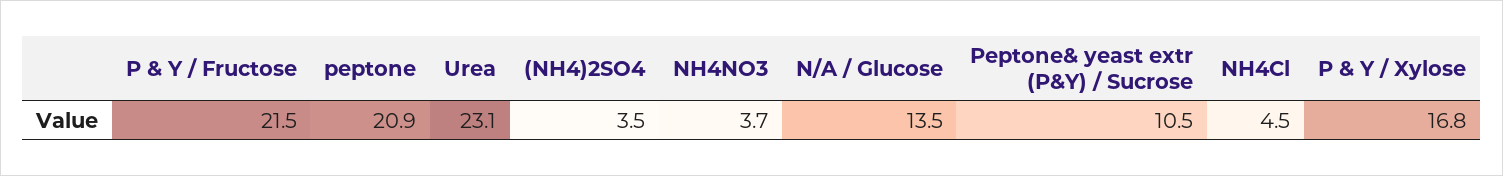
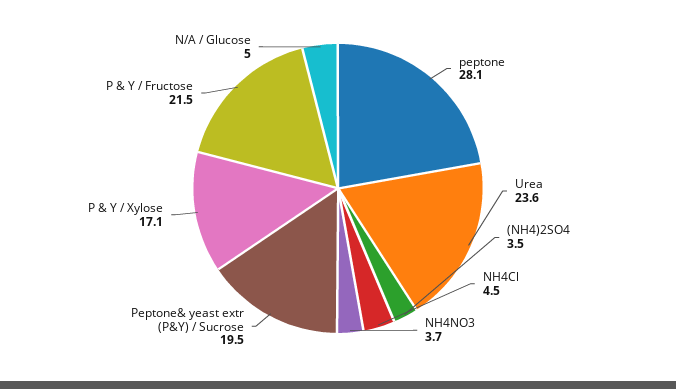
  {
    "P & Y / Fructose": 21.5,
-   "peptone": 20.9,
+   "peptone": 28.1,
-   "Urea": 23.1,
+   "Urea": 23.6,
    "(NH4)2SO4": 3.5,
    "NH4NO3": 3.7,
-   "N/A / Glucose": 13.5,
+   "N/A / Glucose": 5,
-   "Peptone& yeast extr (P&Y) / Sucrose": 10.5,
+   "Peptone& yeast extr (P&Y) / Sucrose": 19.5,
    "NH4Cl": 4.5,
-   "P & Y / Xylose": 16.8
+   "P & Y / Xylose": 17.1
  }

